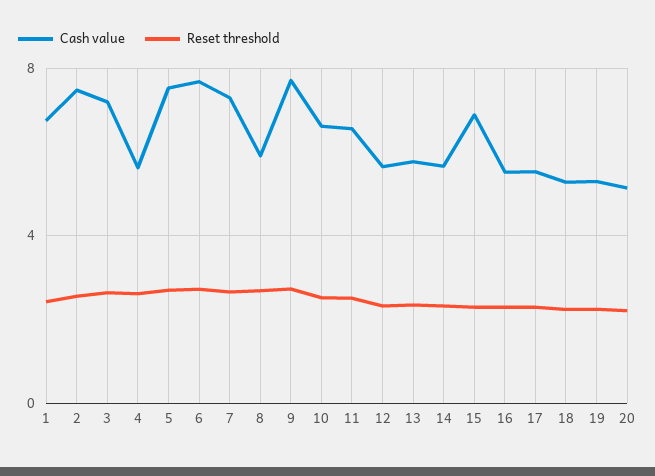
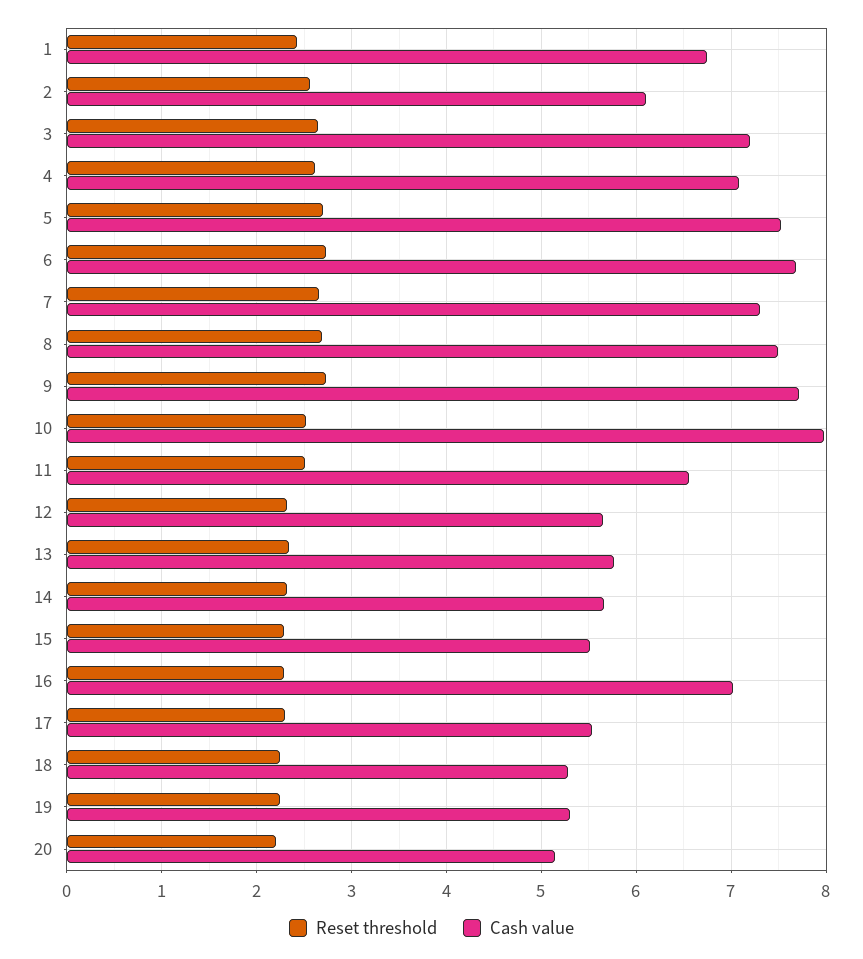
  {
    "Cash value": {
      "1": 6.8,
-     "2": 7.5,
+     "2": 6.1,
      "3": 7.2,
-     "4": 5.5,
+     "4": 7.1,
      "5": 7.5,
      "6": 7.7,
      "7": 7.3,
-     "8": 6,
+     "8": 7.5,
      "9": 7.7,
-     "10": 6.5,
+     "10": 8,
      "11": 6.6,
      "12": 5.7,
      "13": 5.8,
      "14": 5.7,
-     "15": 7,
+     "15": 5.5,
-     "16": 5.5,
+     "16": 7,
      "17": 5.5,
      "18": 5.3,
      "19": 5.3,
      "20": 5.1
    },
    "Reset threshold": {
      "1": 2.4,
      "2": 2.6,
      "3": 2.6,
      "4": 2.6,
      "5": 2.7,
      "6": 2.7,
      "7": 2.7,
      "8": 2.7,
      "9": 2.7,
      "10": 2.5,
      "11": 2.5,
      "12": 2.3,
      "13": 2.3,
      "14": 2.3,
      "15": 2.3,
      "16": 2.3,
      "17": 2.3,
      "18": 2.2,
      "19": 2.2,
      "20": 2.2
    }
  }

